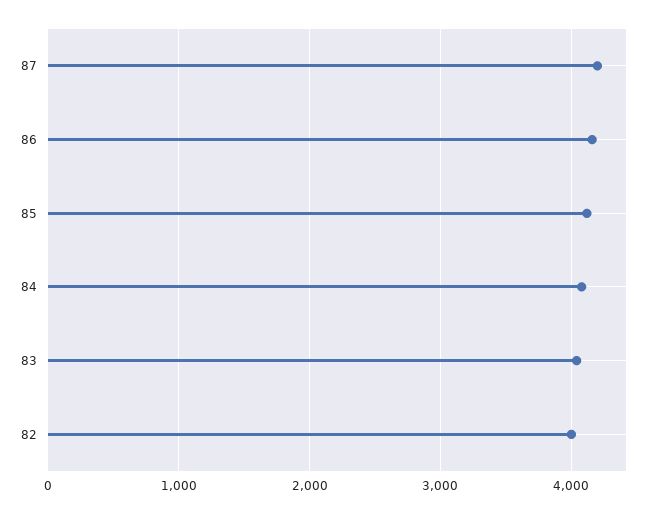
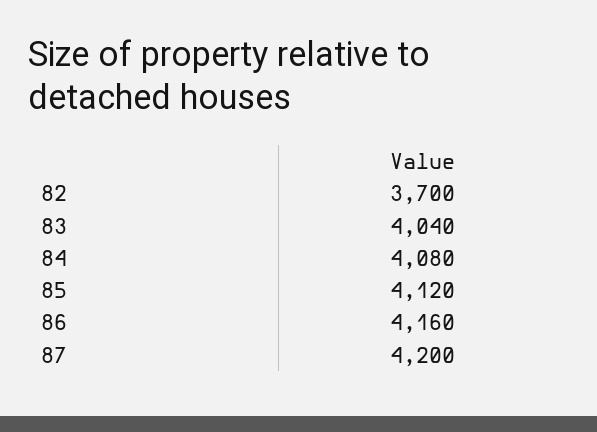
  {
    "87": 4200,
    "86": 4160,
    "85": 4120,
    "84": 4080,
    "83": 4040,
-   "82": 4000
+   "82": 3700
  }

